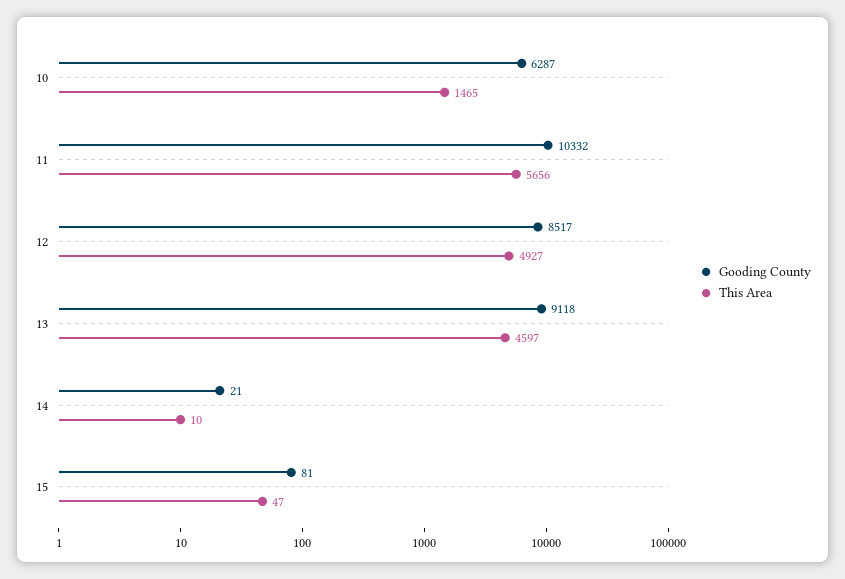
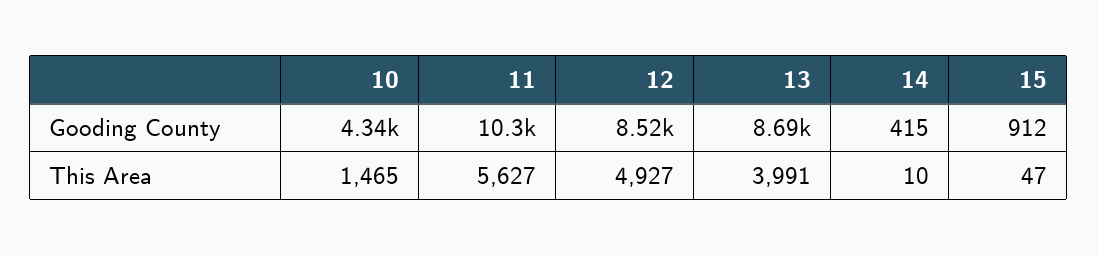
  {
    "Gooding County": {
-     "10": 6287,
+     "10": 4340,
      "11": 10332,
      "12": 8517,
-     "13": 9118,
+     "13": 8690,
-     "14": 21,
+     "14": 415,
-     "15": 81
+     "15": 912
    },
    "This Area": {
      "10": 1465,
-     "11": 5656,
+     "11": 5627,
      "12": 4927,
-     "13": 4597,
+     "13": 3991,
      "14": 10,
      "15": 47
    }
  }

